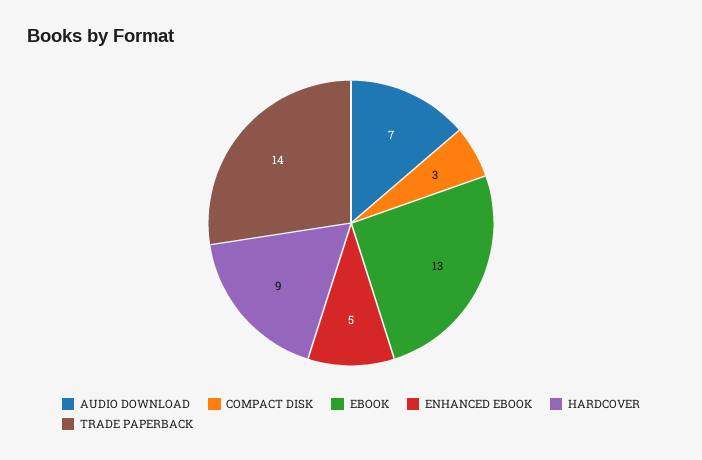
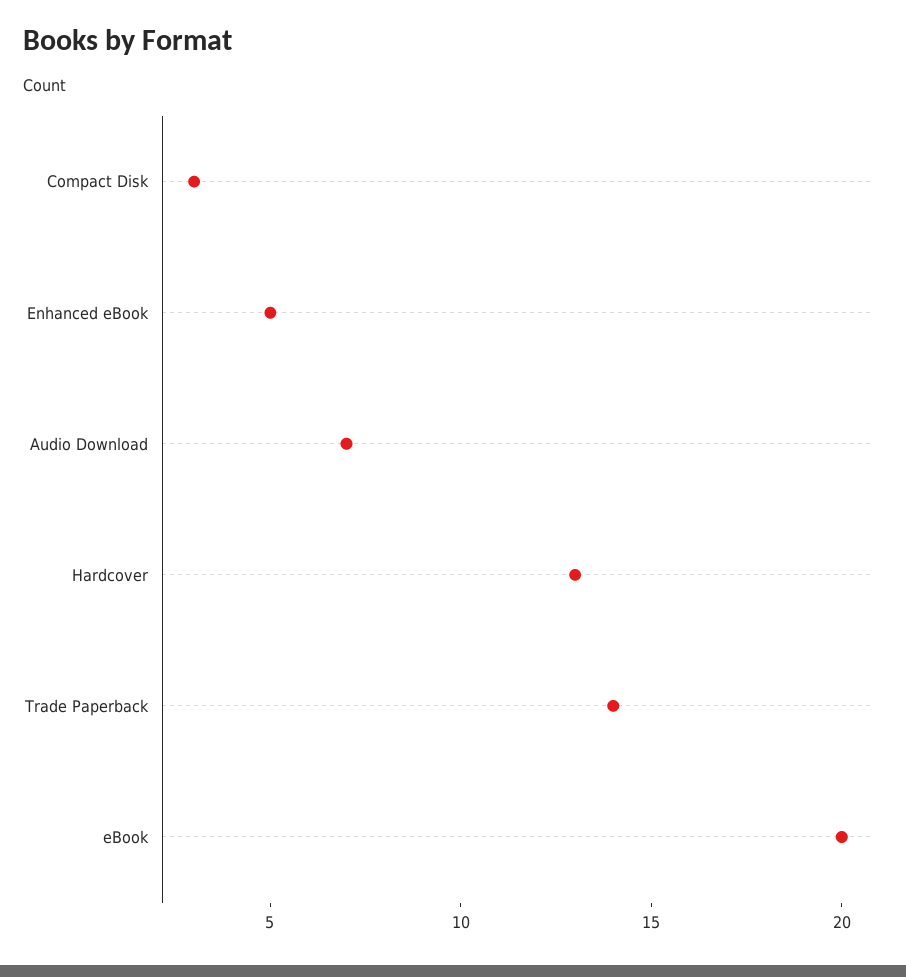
  {
    "AUDIO DOWNLOAD": 7,
    "COMPACT DISK": 3,
-   "EBOOK": 13,
+   "EBOOK": 20,
    "ENHANCED EBOOK": 5,
-   "HARDCOVER": 9,
+   "HARDCOVER": 13,
    "TRADE PAPERBACK": 14
  }

